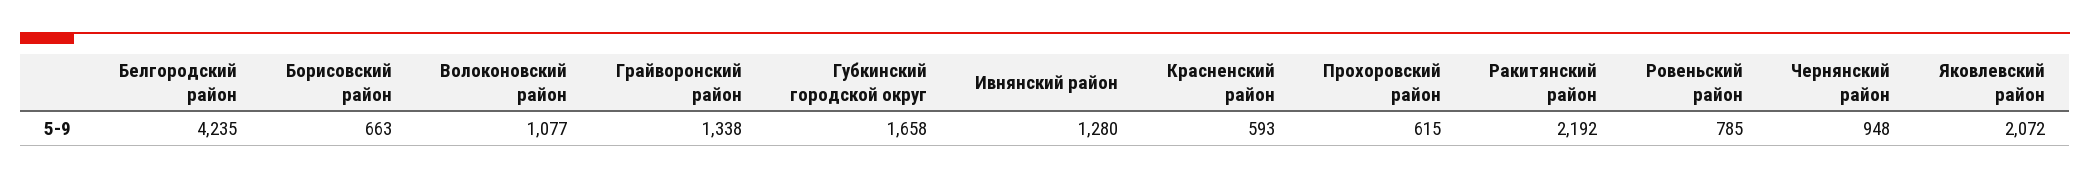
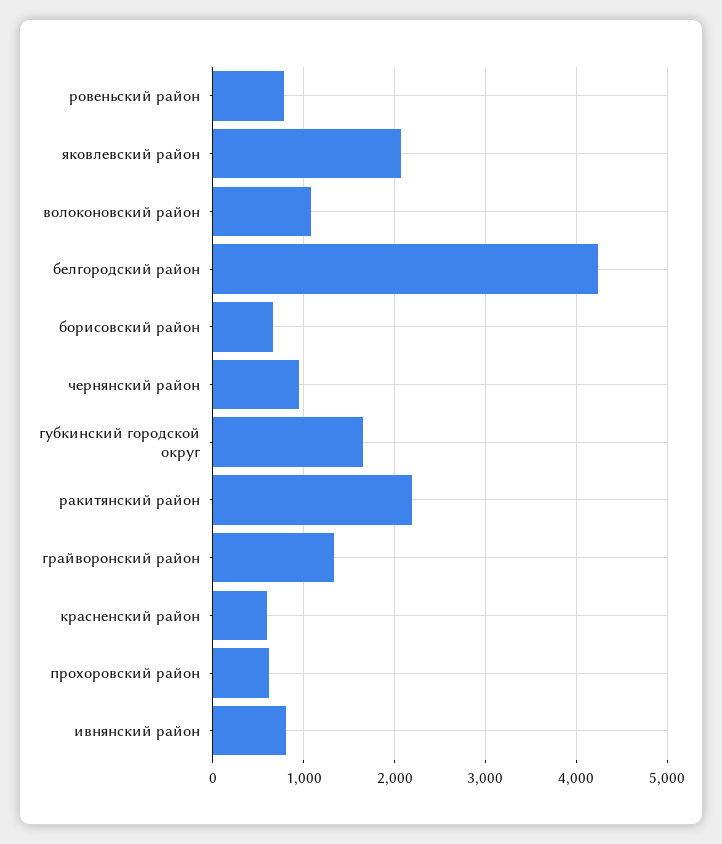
  {
    "Белгородский район": 4235,
    "Борисовский район": 663,
    "Волоконовский район": 1077,
    "Грайворонский район": 1338,
    "Губкинский городской округ": 1658,
-   "Ивнянский район": 1280,
+   "Ивнянский район": 800,
    "Красненский район": 593,
    "Прохоровский район": 615,
    "Ракитянский район": 2192,
    "Ровеньский район": 785,
    "Чернянский район": 948,
    "Яковлевский район": 2072
  }

